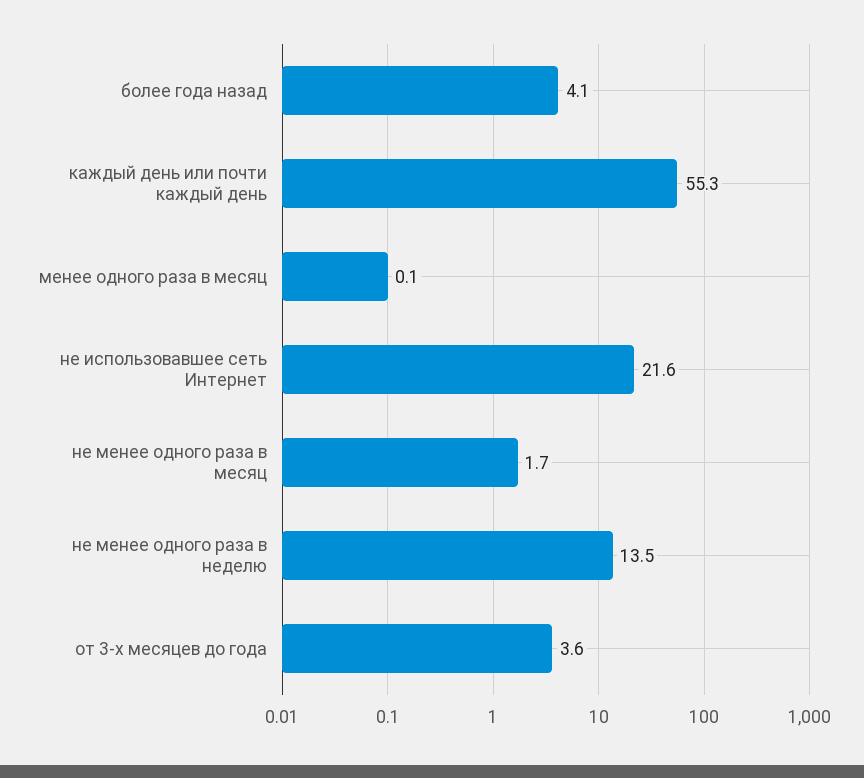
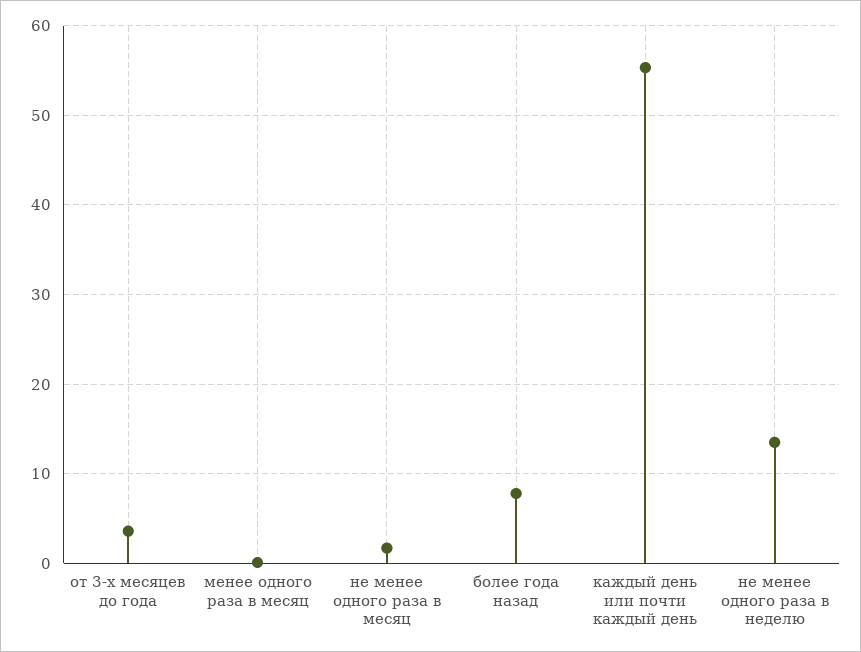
  {
-   "более года назад": 4.1,
+   "более года назад": 8,
    "каждый день или почти каждый день": 55.3,
    "менее одного раза в месяц": 0.1,
-   "не использовавшее сеть Интернет": 21.6,
    "не менее одного раза в месяц": 1.7,
    "не менее одного раза в неделю": 13.5,
    "от 3-х месяцев до года": 3.6
  }

